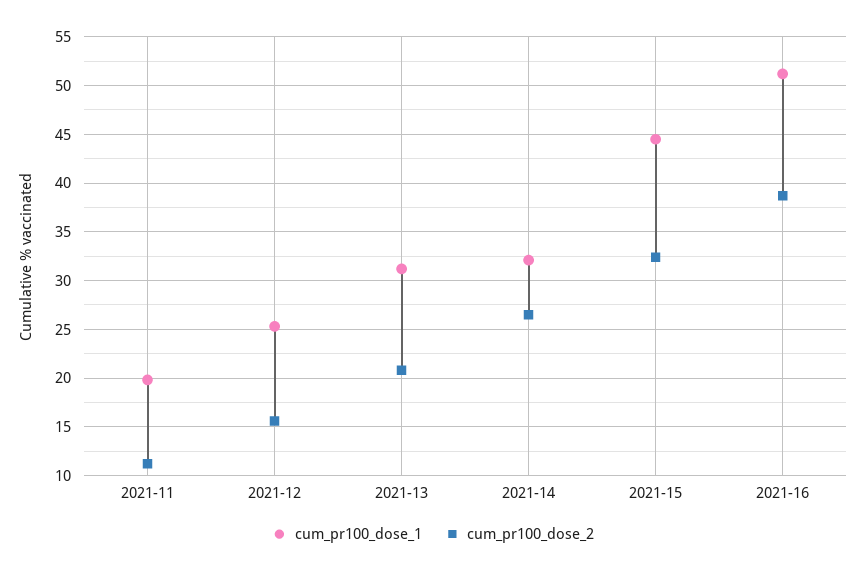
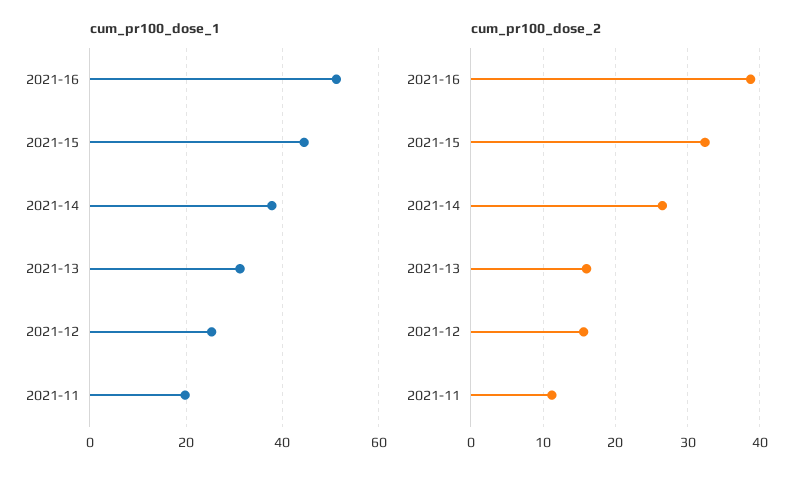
  {
    "cum_pr100_dose_1": {
      "2021-11": 20,
      "2021-12": 25,
      "2021-13": 31,
-     "2021-14": 32,
+     "2021-14": 38,
      "2021-15": 45,
      "2021-16": 51
    },
    "cum_pr100_dose_2": {
      "2021-11": 11,
      "2021-12": 16,
-     "2021-13": 21,
+     "2021-13": 16,
      "2021-14": 27,
      "2021-15": 32,
      "2021-16": 39
    }
  }

